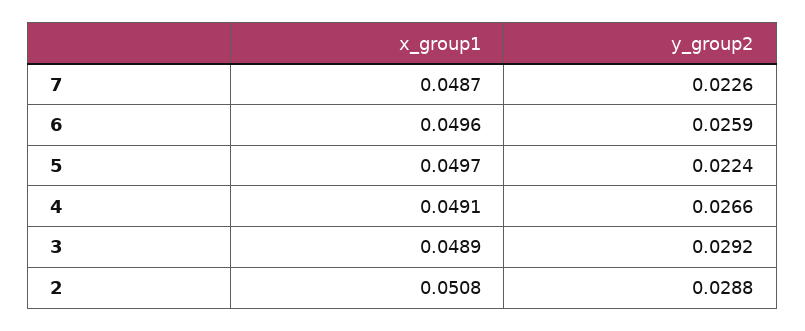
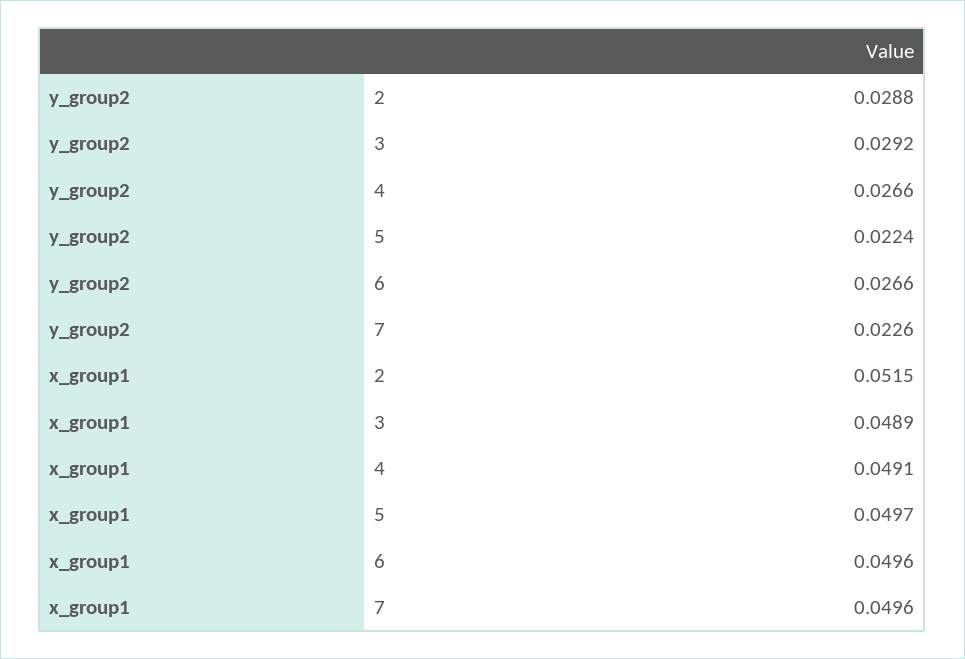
  {
    "x_group1": {
-     "7": 0.0487,
+     "7": 0.0496,
      "6": 0.0496,
      "5": 0.0497,
      "4": 0.0491,
      "3": 0.0489,
-     "2": 0.0508
+     "2": 0.0515
    },
    "y_group2": {
      "7": 0.0226,
-     "6": 0.0259,
+     "6": 0.0266,
      "5": 0.0224,
      "4": 0.0266,
      "3": 0.0292,
      "2": 0.0288
    }
  }

